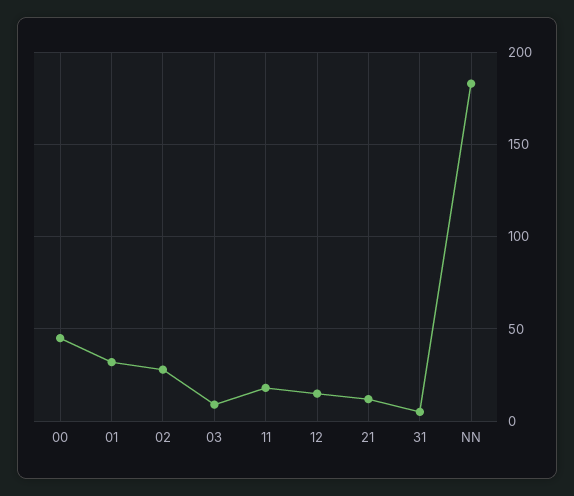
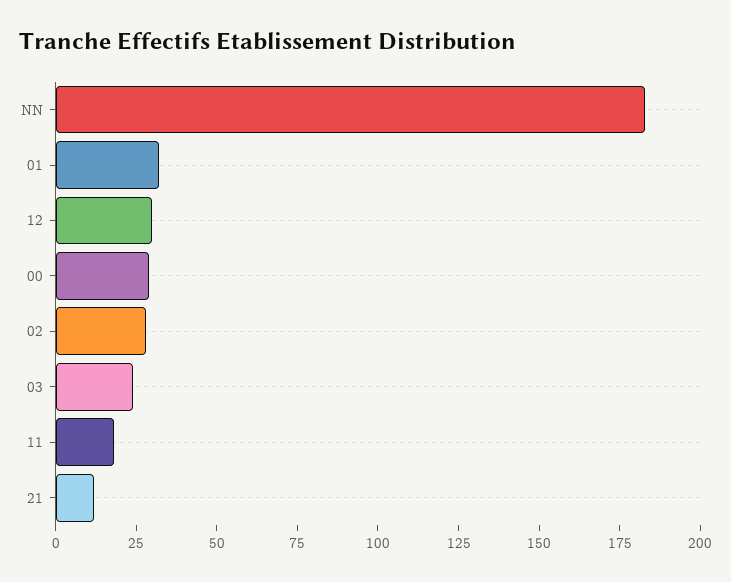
  {
-   "00": 45,
+   "00": 30,
    "01": 30,
    "02": 30,
-   "03": 10,
+   "03": 25,
    "11": 20,
-   "12": 15,
+   "12": 30,
    "21": 10,
-   "31": 5,
    "NN": 185
  }

